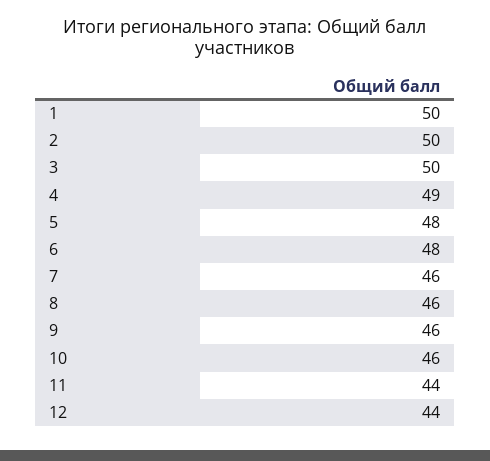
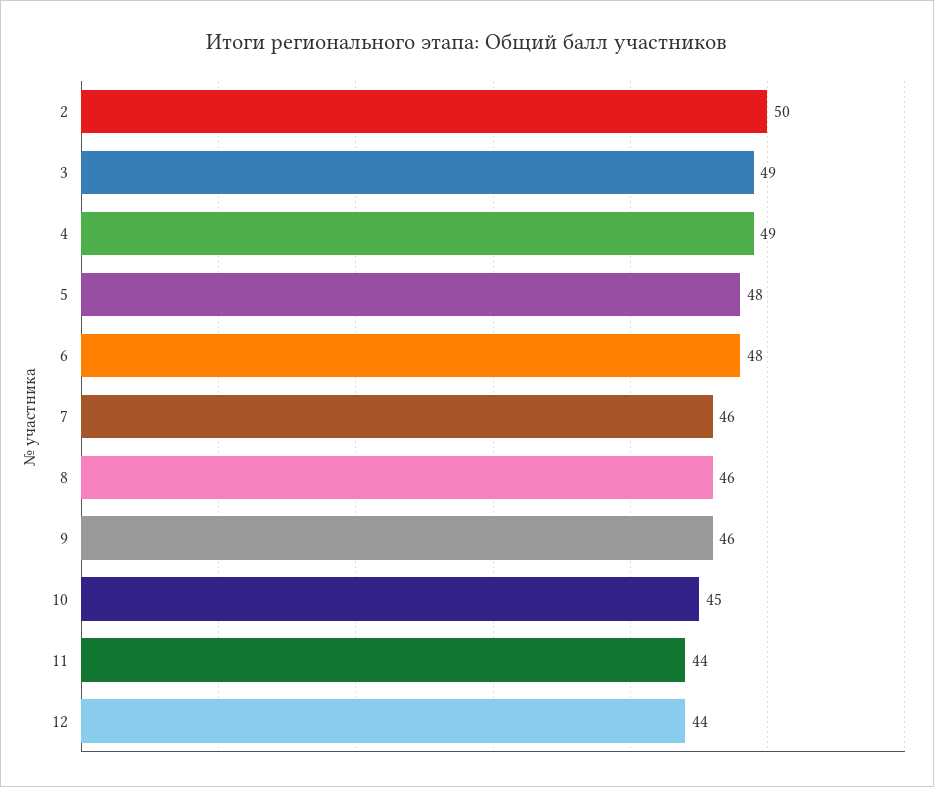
  {
-   "1": 50,
    "2": 50,
-   "3": 50,
+   "3": 49,
    "4": 49,
    "5": 48,
    "6": 48,
    "7": 46,
    "8": 46,
    "9": 46,
-   "10": 46,
+   "10": 45,
    "11": 44,
    "12": 44
  }

